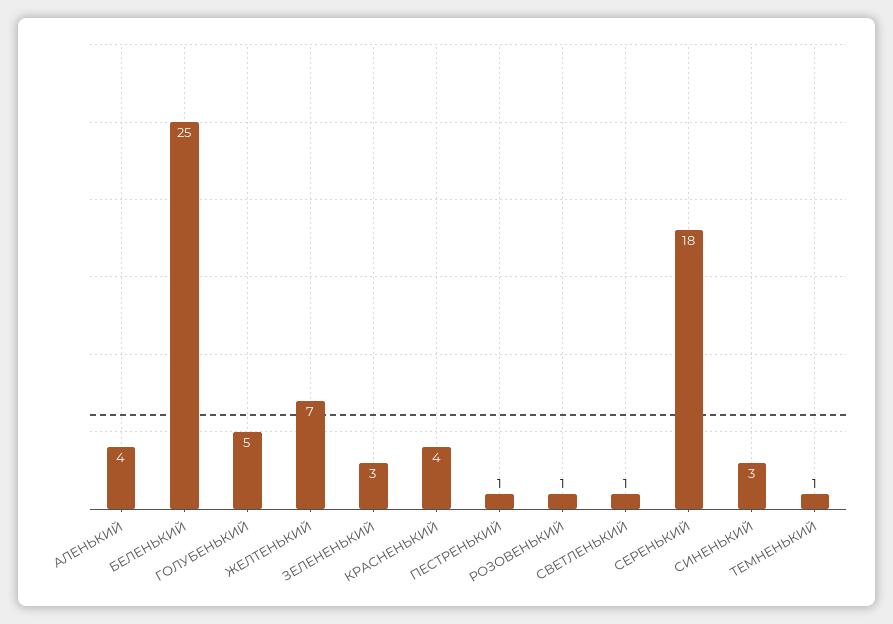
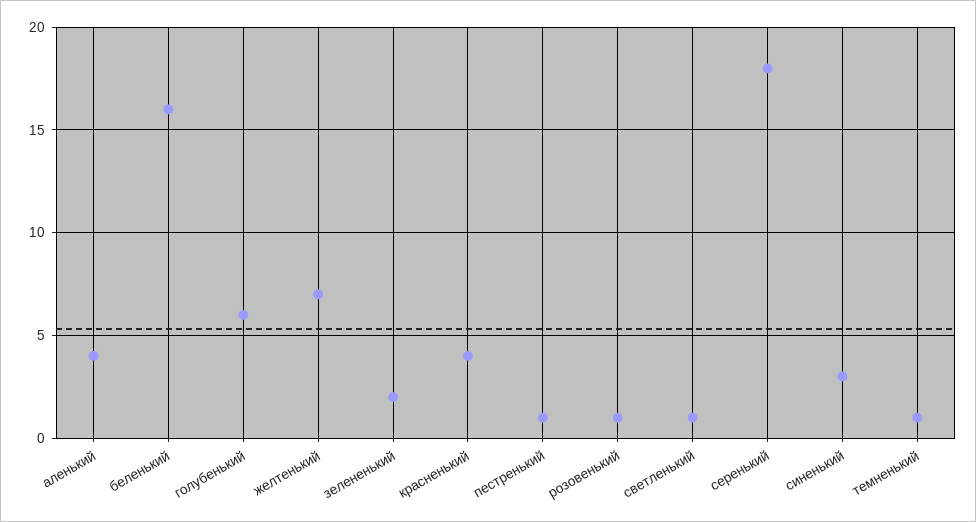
  {
    "АЛЕНЬКИЙ": 4,
-   "БЕЛЕНЬКИЙ": 25,
+   "БЕЛЕНЬКИЙ": 16,
-   "ГОЛУБЕНЬКИЙ": 5,
+   "ГОЛУБЕНЬКИЙ": 6,
    "ЖЕЛТЕНЬКИЙ": 7,
-   "ЗЕЛЕНЕНЬКИЙ": 3,
+   "ЗЕЛЕНЕНЬКИЙ": 2,
    "КРАСНЕНЬКИЙ": 4,
    "ПЕСТРЕНЬКИЙ": 1,
    "РОЗОВЕНЬКИЙ": 1,
    "СВЕТЛЕНЬКИЙ": 1,
    "СЕРЕНЬКИЙ": 18,
    "СИНЕНЬКИЙ": 3,
    "ТЕМНЕНЬКИЙ": 1
  }

